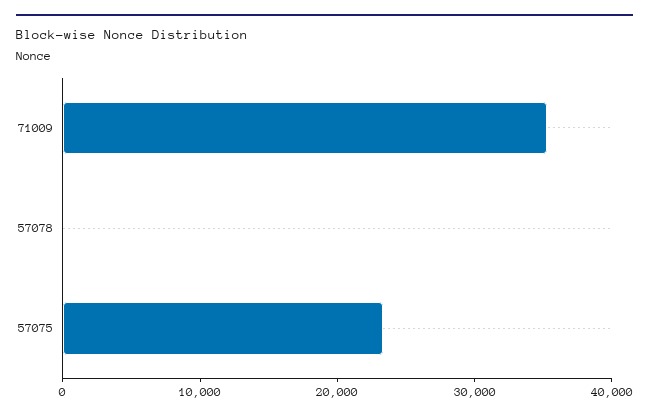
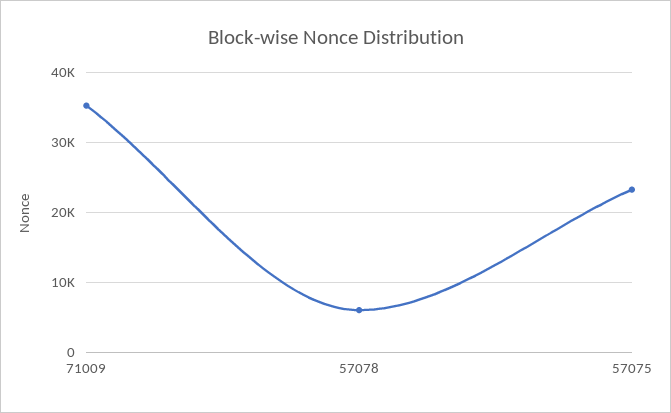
  {
    "71009": 35000,
-   "57078": 0,
+   "57078": 6000,
    "57075": 23000
  }

